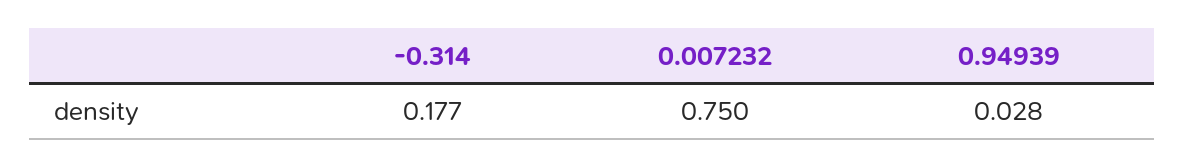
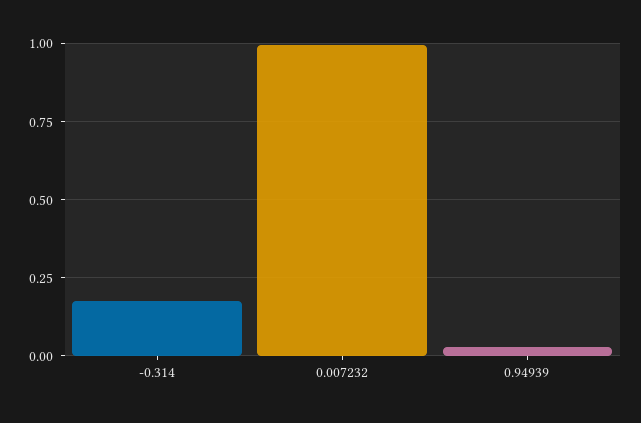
  {
    "-0.314": 0.177,
-   "0.007232": 0.75,
+   "0.007232": 1,
    "0.94939": 0.028
  }

